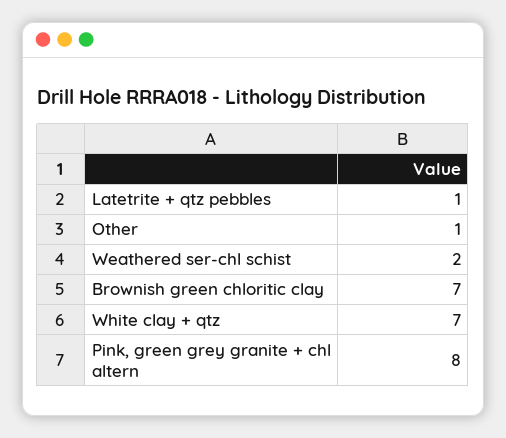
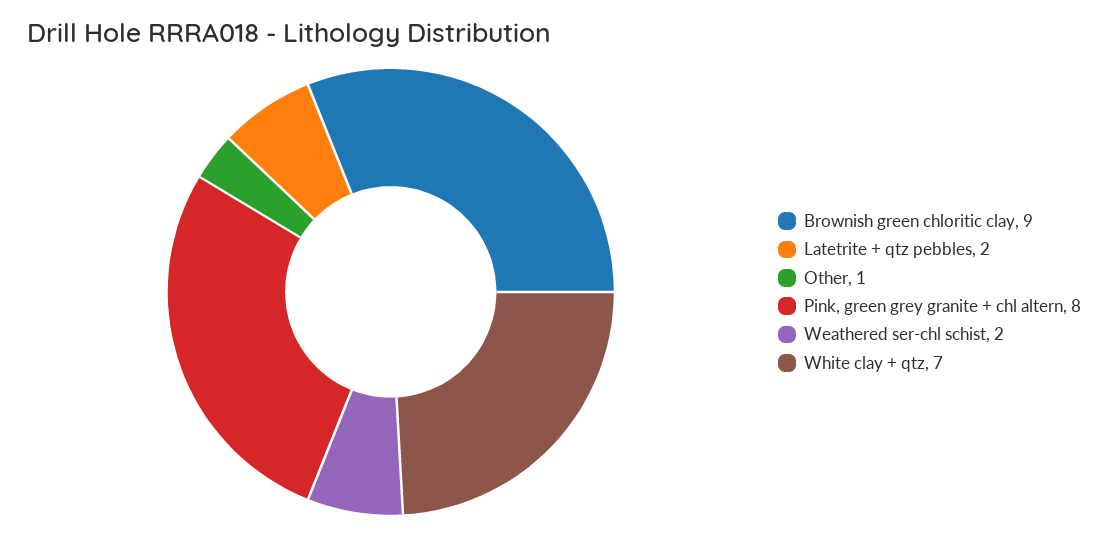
  {
-   "Latetrite + qtz pebbles": 1,
+   "Latetrite + qtz pebbles": 2,
    "Other": 1,
    "Weathered ser-chl schist": 2,
-   "Brownish green chloritic clay": 7,
+   "Brownish green chloritic clay": 9,
    "White clay + qtz": 7,
    "Pink, green grey granite + chl altern": 8
  }

